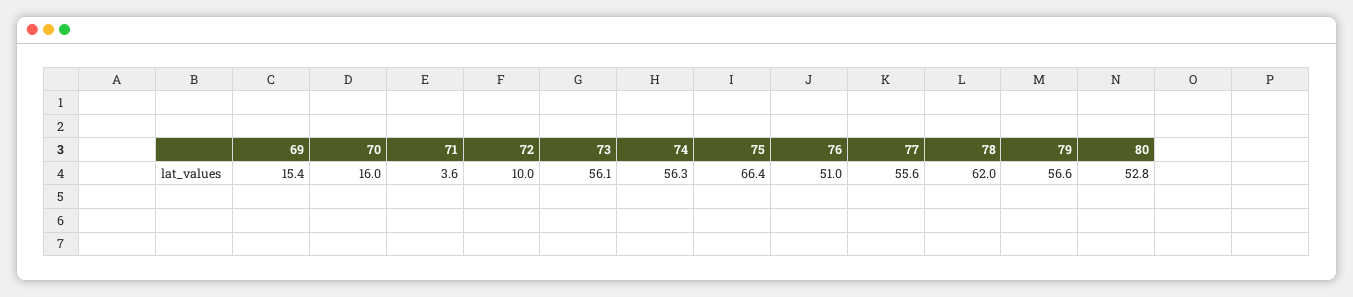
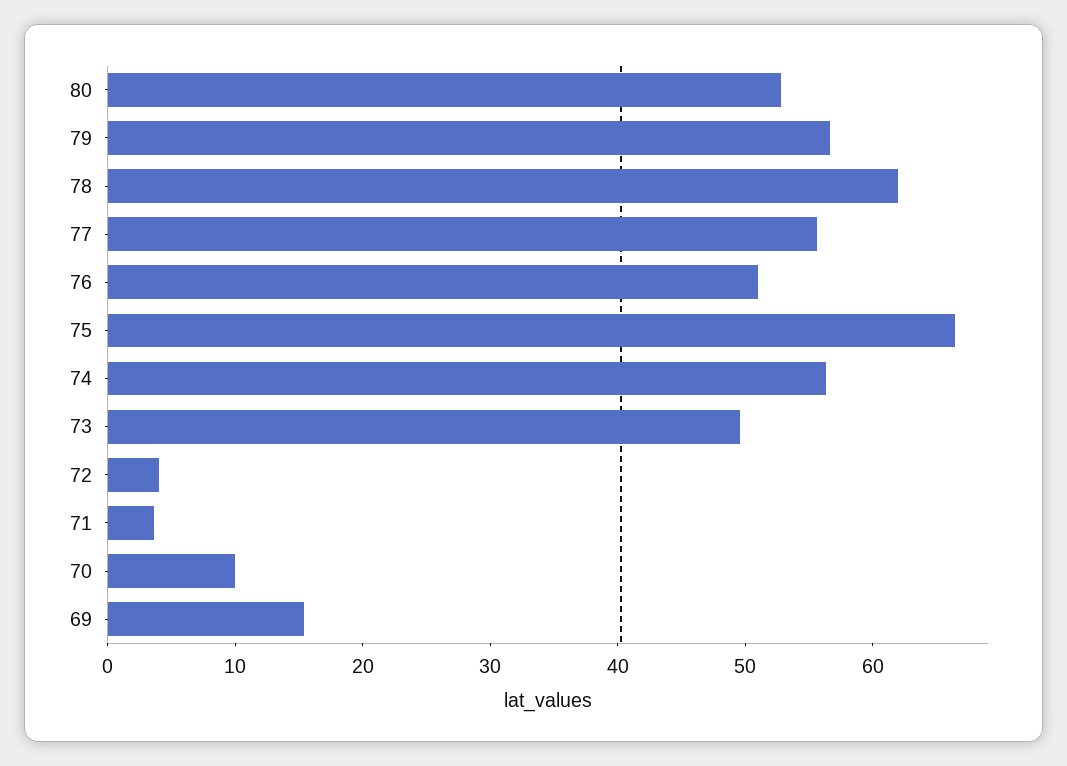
  {
    "69": 15.4,
-   "70": 16,
+   "70": 10,
    "71": 3.6,
-   "72": 10,
+   "72": 4,
-   "73": 56.1,
+   "73": 50,
    "74": 56.3,
    "75": 66.4,
    "76": 51,
    "77": 55.6,
    "78": 62,
    "79": 56.6,
    "80": 52.8
  }

